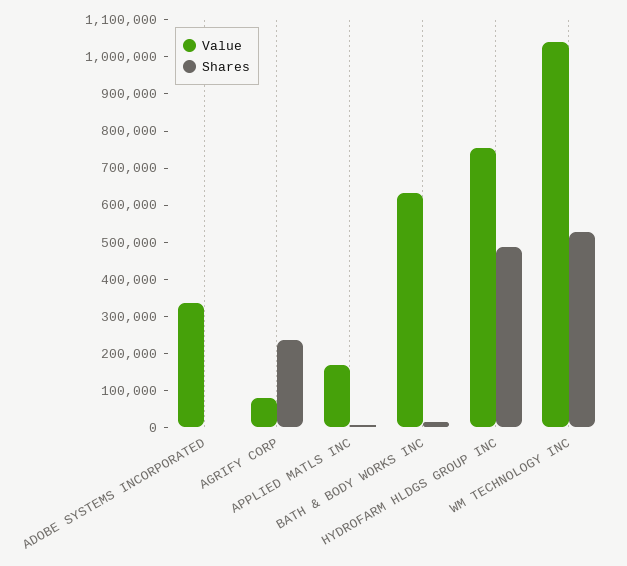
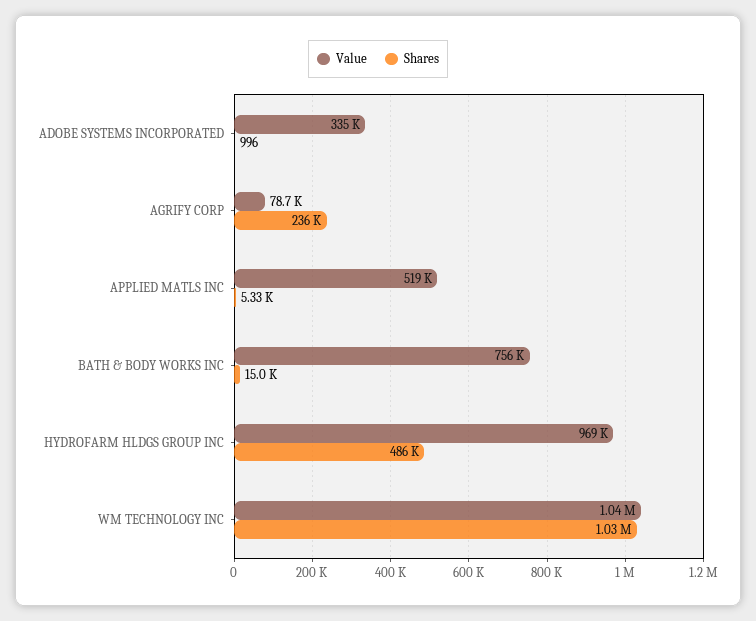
  {
    "Value": {
      "ADOBE SYSTEMS INCORPORATED": 335000,
      "AGRIFY CORP": 78700,
-     "APPLIED MATLS INC": 175000,
+     "APPLIED MATLS INC": 519000,
-     "BATH & BODY WORKS INC": 625000,
+     "BATH & BODY WORKS INC": 756000,
-     "HYDROFARM HLDGS GROUP INC": 750000,
+     "HYDROFARM HLDGS GROUP INC": 969000,
      "WM TECHNOLOGY INC": 1040000
    },
    "Shares": {
      "ADOBE SYSTEMS INCORPORATED": 996,
      "AGRIFY CORP": 236000,
      "APPLIED MATLS INC": 5330,
      "BATH & BODY WORKS INC": 15000,
      "HYDROFARM HLDGS GROUP INC": 486000,
-     "WM TECHNOLOGY INC": 525000
+     "WM TECHNOLOGY INC": 1030000
    }
  }

